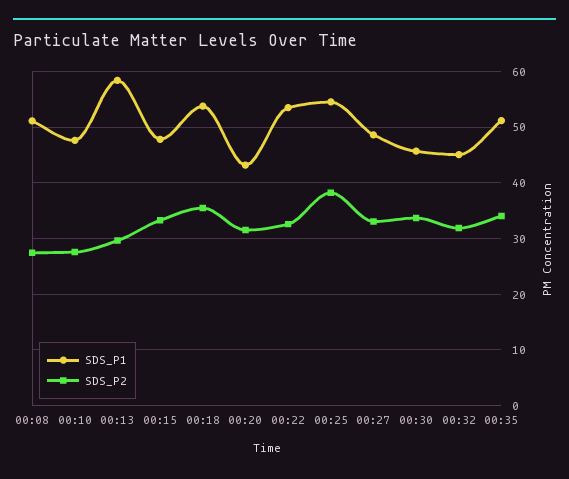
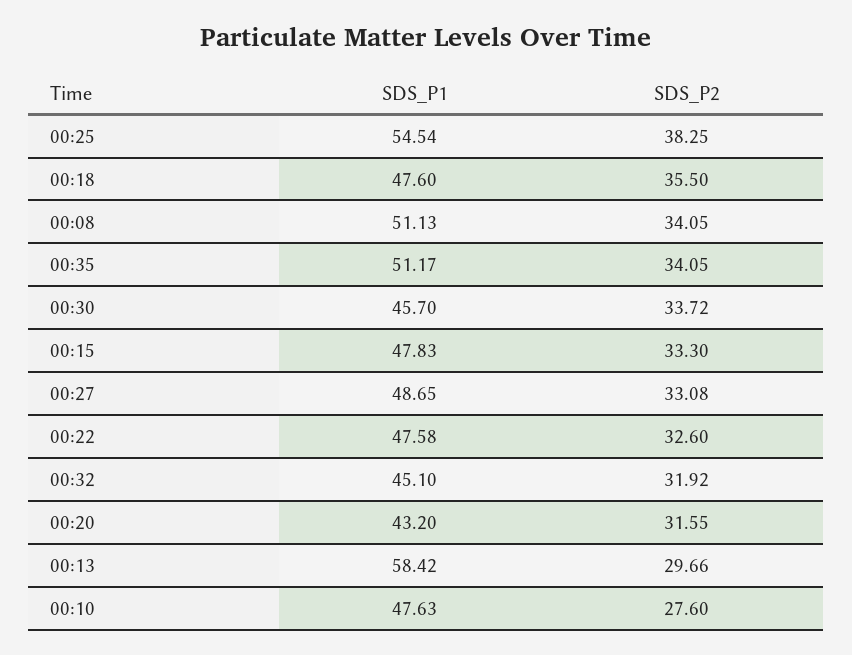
  {
    "SDS_P1": {
      "00:08": 51.13,
      "00:10": 47.63,
      "00:13": 58.42,
      "00:15": 47.83,
-     "00:18": 54,
+     "00:18": 47.6,
      "00:20": 43.2,
-     "00:22": 54,
+     "00:22": 47.58,
      "00:25": 54.54,
      "00:27": 48.65,
      "00:30": 45.7,
      "00:32": 45.1,
      "00:35": 51.17
    },
    "SDS_P2": {
-     "00:08": 28,
+     "00:08": 34.05,
      "00:10": 27.6,
      "00:13": 29.66,
      "00:15": 33.3,
      "00:18": 35.5,
      "00:20": 31.55,
      "00:22": 32.6,
      "00:25": 38.25,
      "00:27": 33.08,
      "00:30": 33.72,
      "00:32": 31.92,
      "00:35": 34.05
    }
  }

